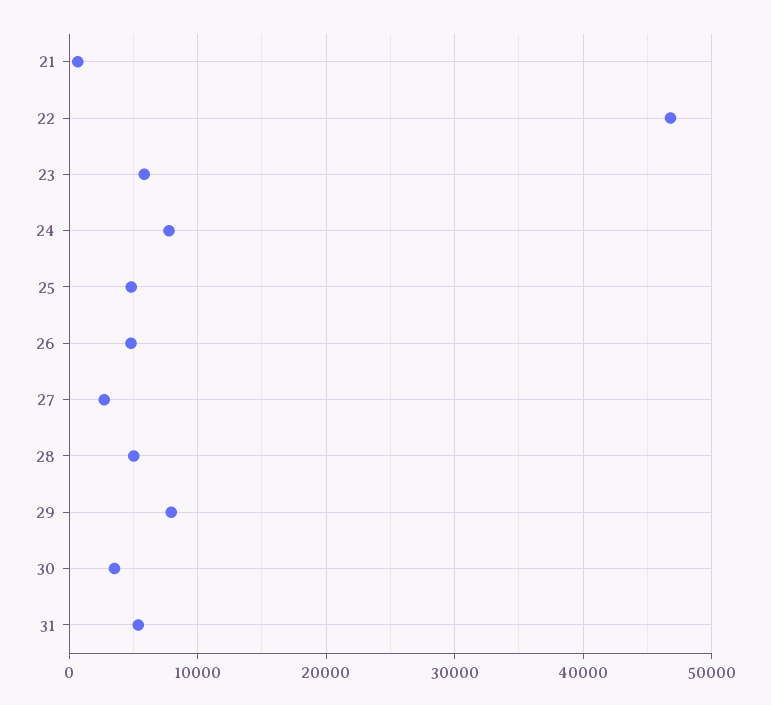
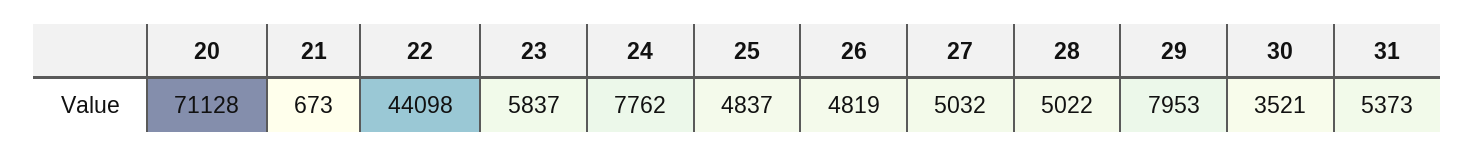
  {
    "21": 673,
-   "22": 47000,
+   "22": 44098,
    "23": 5837,
    "24": 7762,
    "25": 4837,
    "26": 4819,
-   "27": 3000,
+   "27": 5032,
    "28": 5022,
    "29": 7953,
    "30": 3521,
-   "31": 5373
+   "31": 5373,
+   "20": 71128
  }

